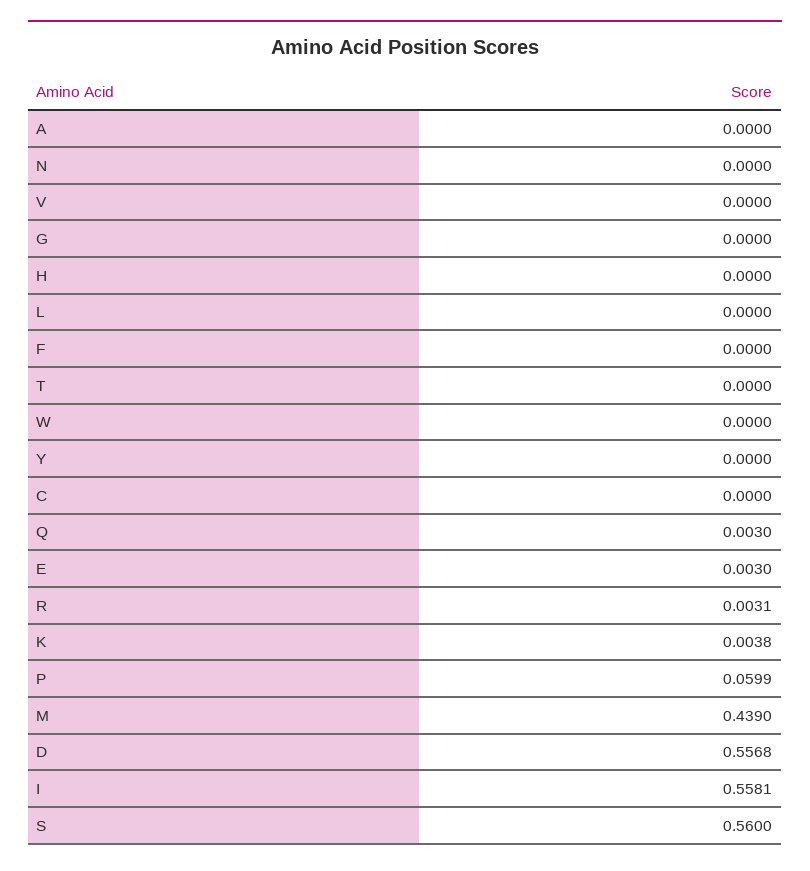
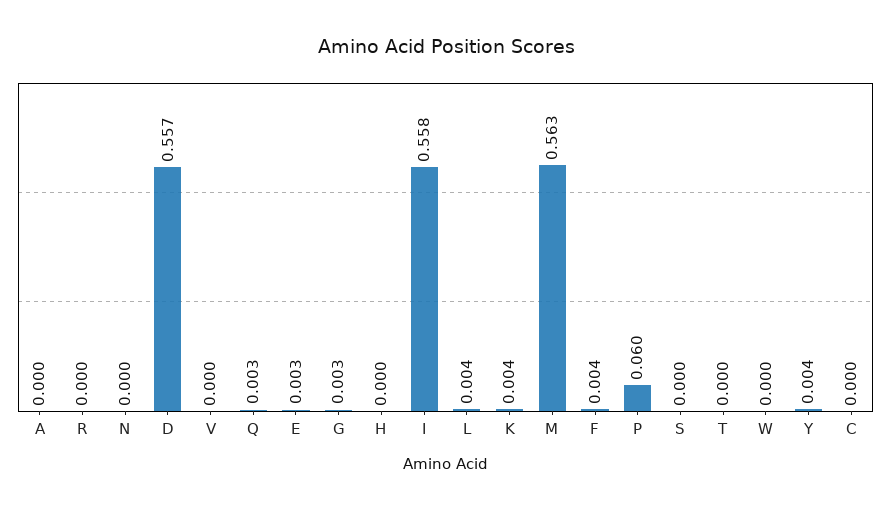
  {
    "A": 0,
    "N": 0,
    "V": 0,
-   "G": 0,
+   "G": 0.003,
    "H": 0,
-   "L": 0,
+   "L": 0.004,
-   "F": 0,
+   "F": 0.004,
    "T": 0,
    "W": 0,
-   "Y": 0,
+   "Y": 0.004,
    "C": 0,
    "Q": 0.003,
    "E": 0.003,
-   "R": 0.0031,
+   "R": 0,
    "K": 0.0038,
    "P": 0.0599,
-   "M": 0.439,
+   "M": 0.563,
    "D": 0.5568,
    "I": 0.5581,
-   "S": 0.56
+   "S": 0
  }

